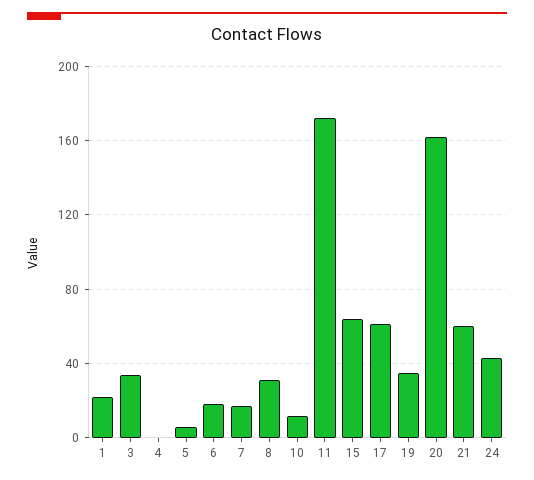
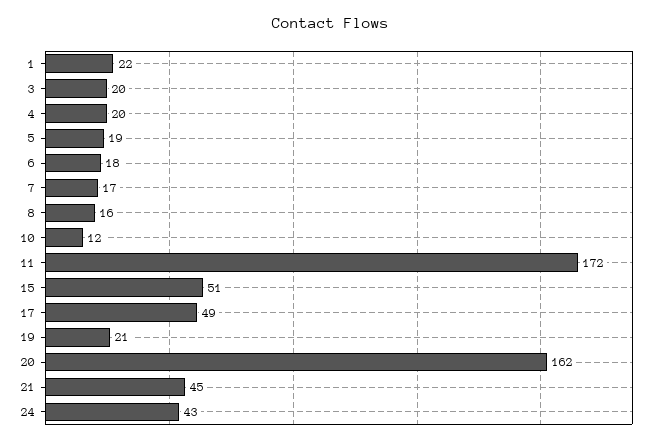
  {
    "1": 22,
-   "3": 35,
+   "3": 20,
-   "4": 0,
+   "4": 20,
-   "5": 5,
+   "5": 19,
    "6": 18,
    "7": 17,
-   "8": 30,
+   "8": 16,
    "10": 12,
    "11": 172,
-   "15": 65,
+   "15": 51,
-   "17": 60,
+   "17": 49,
-   "19": 35,
+   "19": 21,
    "20": 162,
-   "21": 60,
+   "21": 45,
    "24": 43
  }

